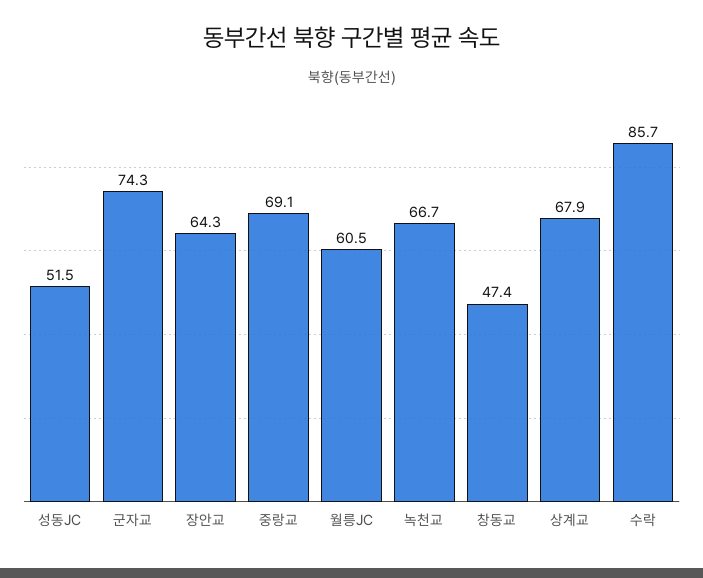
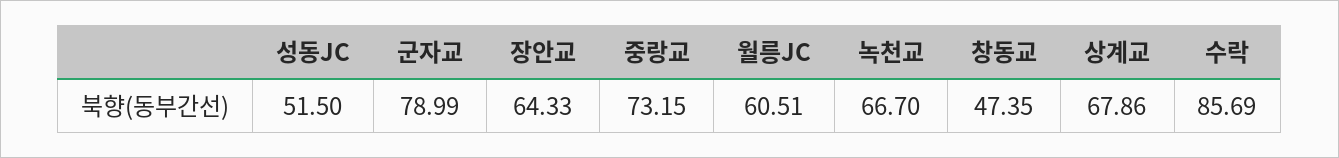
  {
    "성동JC": 51.5,
-   "군자교": 74.3,
+   "군자교": 78.99,
    "장안교": 64.33,
-   "중랑교": 69.1,
+   "중랑교": 73.15,
    "월릉JC": 60.51,
    "녹천교": 66.7,
    "창동교": 47.35,
    "상계교": 67.86,
    "수락": 85.69
  }

